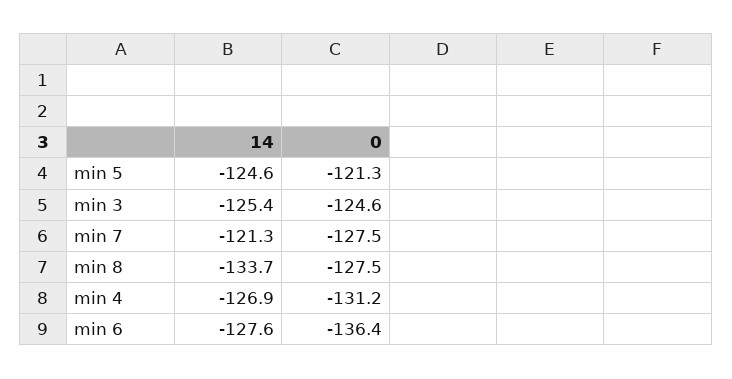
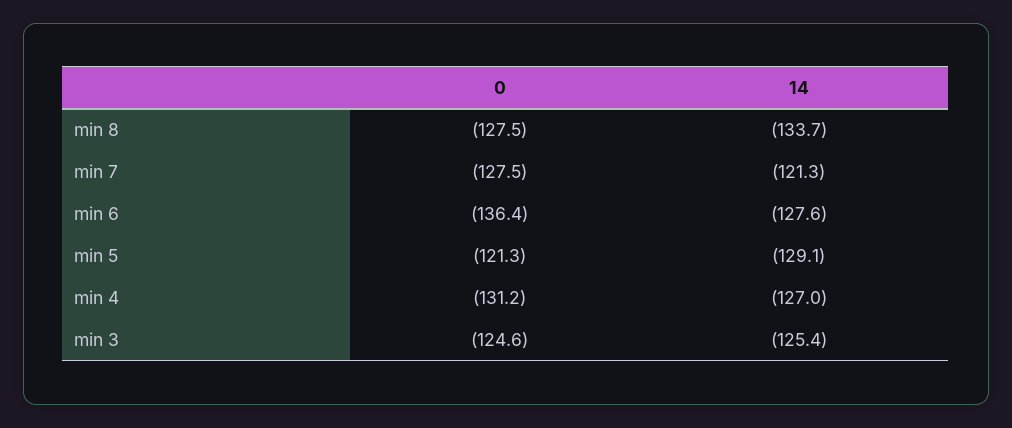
  {
    "14": {
-     "min 5": -124.6,
+     "min 5": -129.1,
      "min 3": -125.4,
      "min 7": -121.3,
      "min 8": -133.7,
-     "min 4": -126.9,
+     "min 4": -127,
      "min 6": -127.6
    },
    "0": {
      "min 5": -121.3,
      "min 3": -124.6,
      "min 7": -127.5,
      "min 8": -127.5,
      "min 4": -131.2,
      "min 6": -136.4
    }
  }

